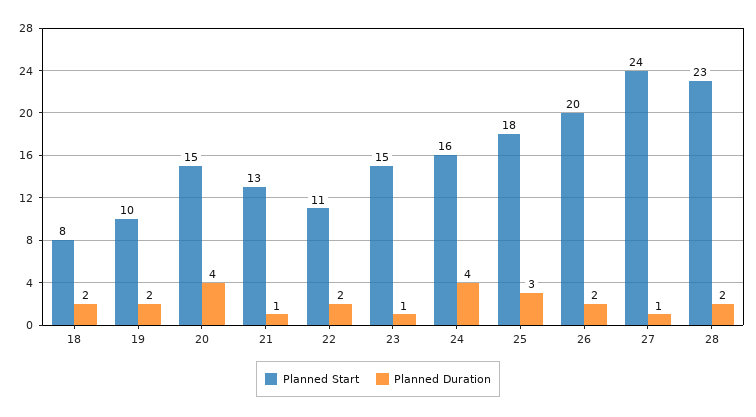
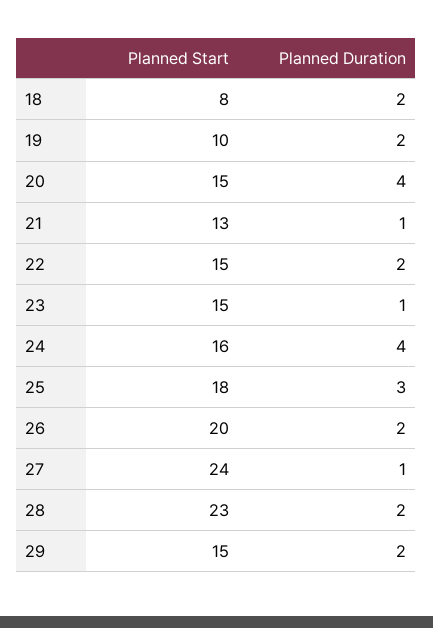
  {
    "Planned Start": {
      "18": 8,
      "19": 10,
      "20": 15,
      "21": 13,
-     "22": 11,
+     "22": 15,
      "23": 15,
      "24": 16,
      "25": 18,
      "26": 20,
      "27": 24,
-     "28": 23
+     "28": 23,
+     "29": 15
    },
    "Planned Duration": {
      "18": 2,
      "19": 2,
      "20": 4,
      "21": 1,
      "22": 2,
      "23": 1,
      "24": 4,
      "25": 3,
      "26": 2,
      "27": 1,
-     "28": 2
+     "28": 2,
+     "29": 2
    }
  }

